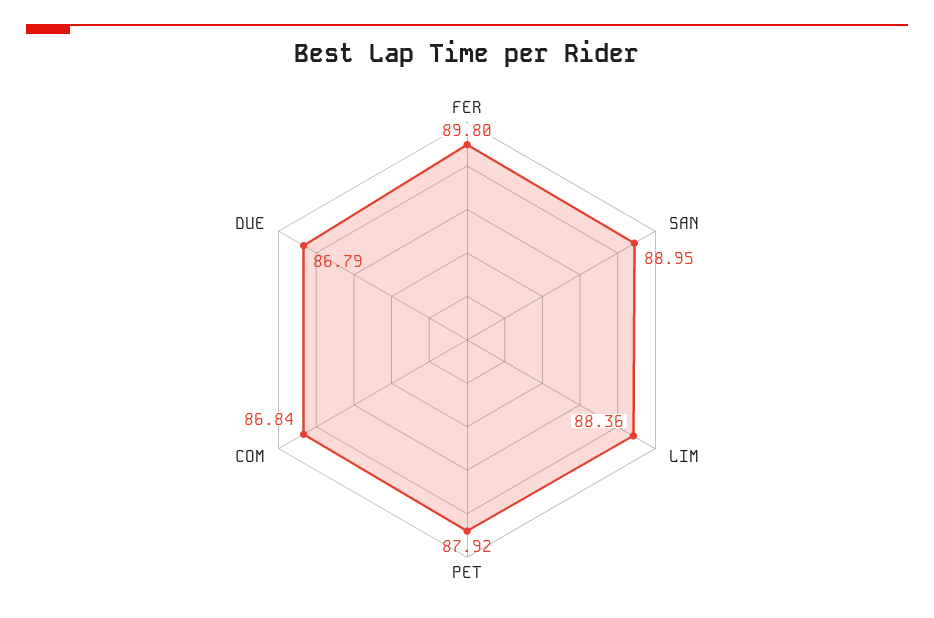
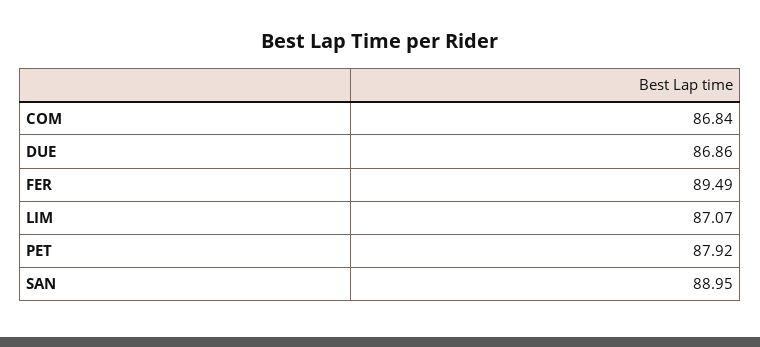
  {
-   "FER": 89.8,
+   "FER": 89.49,
    "SAN": 88.95,
-   "LIM": 88.36,
+   "LIM": 87.07,
    "PET": 87.92,
    "COM": 86.84,
-   "DUE": 86.79
+   "DUE": 86.86
  }

